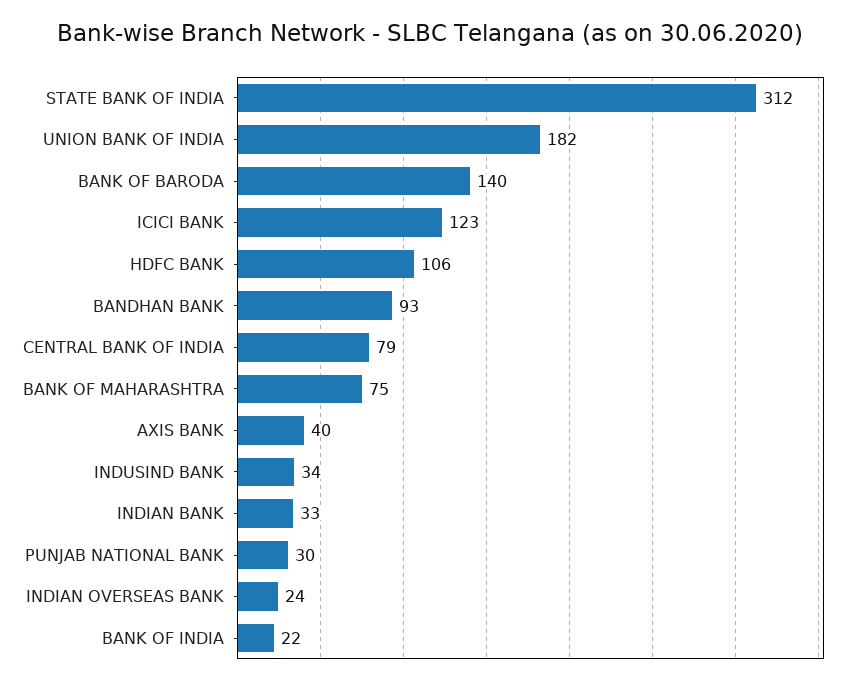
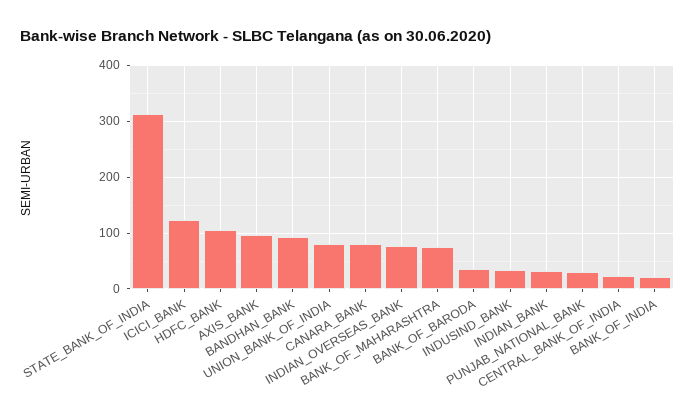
  {
    "STATE BANK OF INDIA": 312,
-   "UNION BANK OF INDIA": 182,
+   "UNION BANK OF INDIA": 80,
-   "BANK OF BARODA": 140,
+   "BANK OF BARODA": 40,
    "ICICI BANK": 123,
    "HDFC BANK": 106,
    "BANDHAN BANK": 93,
-   "CENTRAL BANK OF INDIA": 79,
+   "CENTRAL BANK OF INDIA": 20,
    "BANK OF MAHARASHTRA": 75,
-   "AXIS BANK": 40,
+   "AXIS BANK": 100,
    "INDUSIND BANK": 34,
    "INDIAN BANK": 33,
    "PUNJAB NATIONAL BANK": 30,
-   "INDIAN OVERSEAS BANK": 24,
+   "INDIAN OVERSEAS BANK": 80,
-   "BANK OF INDIA": 22
+   "BANK OF INDIA": 22,
+   "CANARA_BANK": 80
  }

